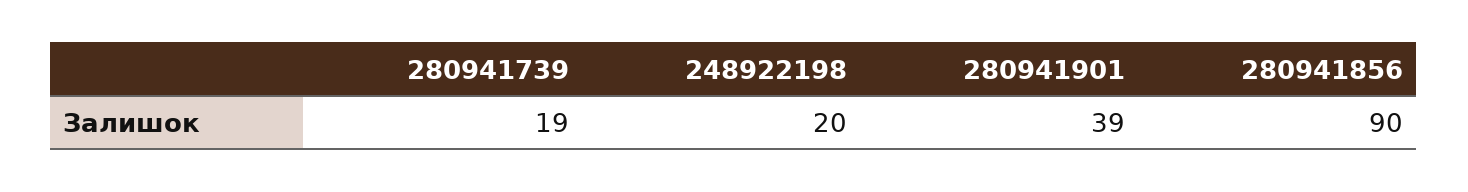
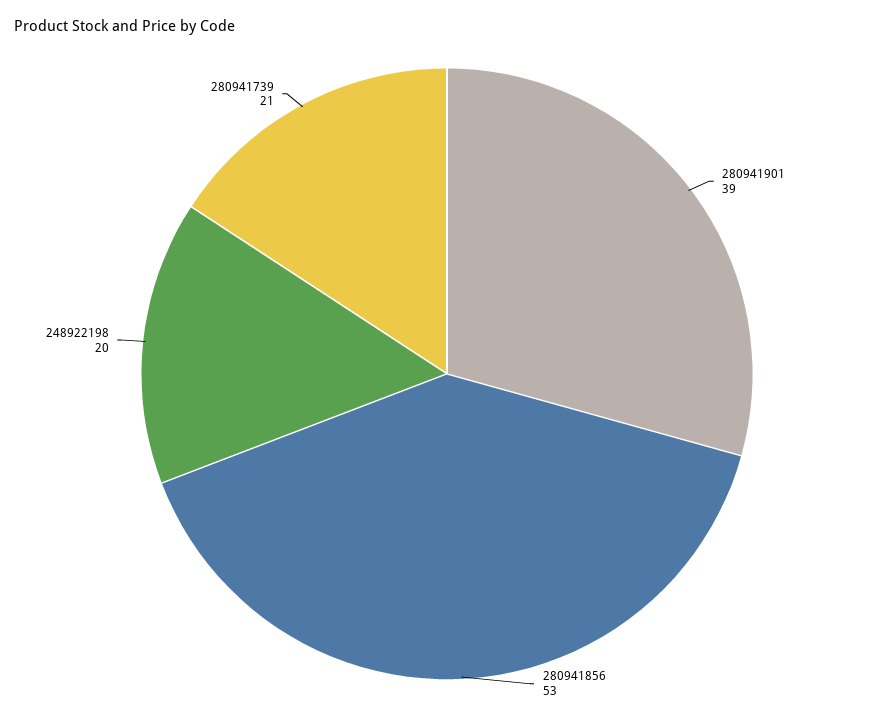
  {
-   "280941739": 19,
+   "280941739": 21,
    "248922198": 20,
    "280941901": 39,
-   "280941856": 90
+   "280941856": 53
  }

